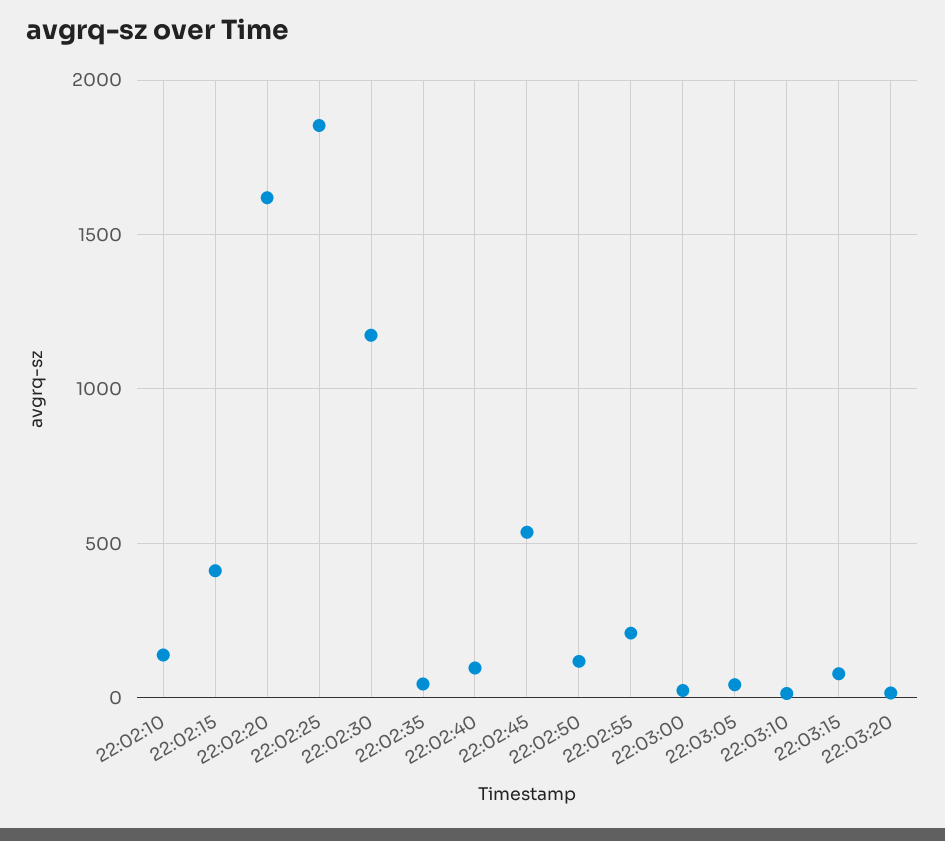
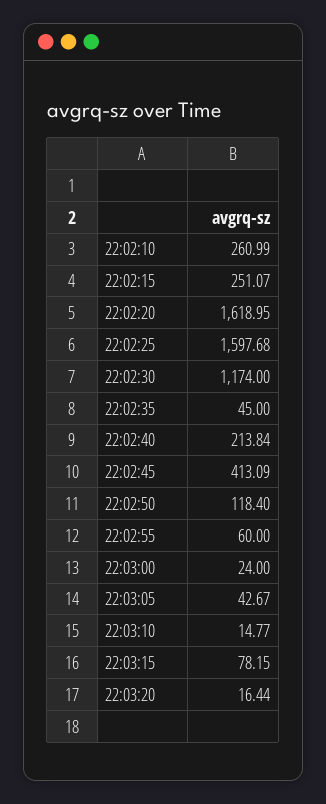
  {
-   "22:02:10": 150,
+   "22:02:10": 260.99,
-   "22:02:15": 400,
+   "22:02:15": 251.07,
    "22:02:20": 1618.95,
-   "22:02:25": 1850,
+   "22:02:25": 1597.68,
    "22:02:30": 1174,
    "22:02:35": 45,
-   "22:02:40": 100,
+   "22:02:40": 213.84,
-   "22:02:45": 550,
+   "22:02:45": 413.09,
    "22:02:50": 118.4,
-   "22:02:55": 200,
+   "22:02:55": 60,
    "22:03:00": 24,
    "22:03:05": 42.67,
    "22:03:10": 14.77,
    "22:03:15": 78.15,
    "22:03:20": 16.44
  }

